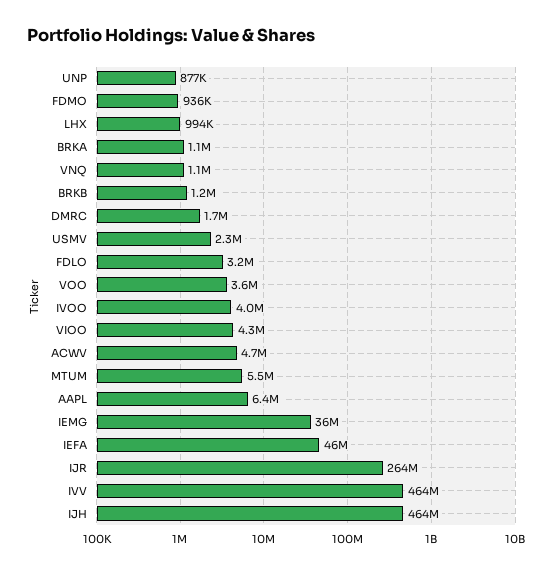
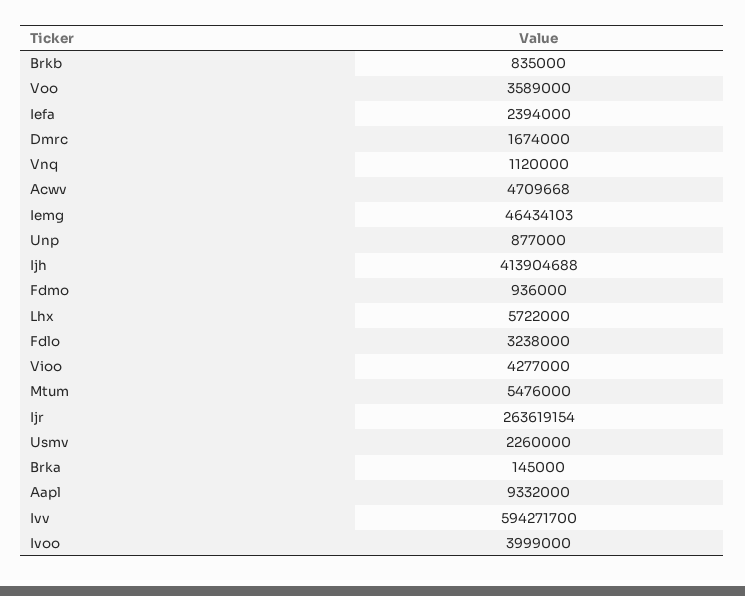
  {
    "UNP": 877000,
    "FDMO": 936000,
-   "LHX": 994000,
+   "LHX": 5722000,
-   "BRKA": 1100000,
+   "BRKA": 145000,
    "VNQ": 1120000,
-   "BRKB": 1200000,
+   "BRKB": 835000,
    "DMRC": 1674000,
    "USMV": 2260000,
    "FDLO": 3238000,
    "VOO": 3589000,
    "IVOO": 3999000,
    "VIOO": 4277000,
    "ACWV": 4709668,
    "MTUM": 5476000,
-   "AAPL": 6400000,
+   "AAPL": 9332000,
-   "IEMG": 36000000,
+   "IEMG": 46434103,
-   "IEFA": 46000000,
+   "IEFA": 2394000,
    "IJR": 263619154,
-   "IVV": 464000000,
+   "IVV": 594271700,
-   "IJH": 464000000
+   "IJH": 413904688
  }

